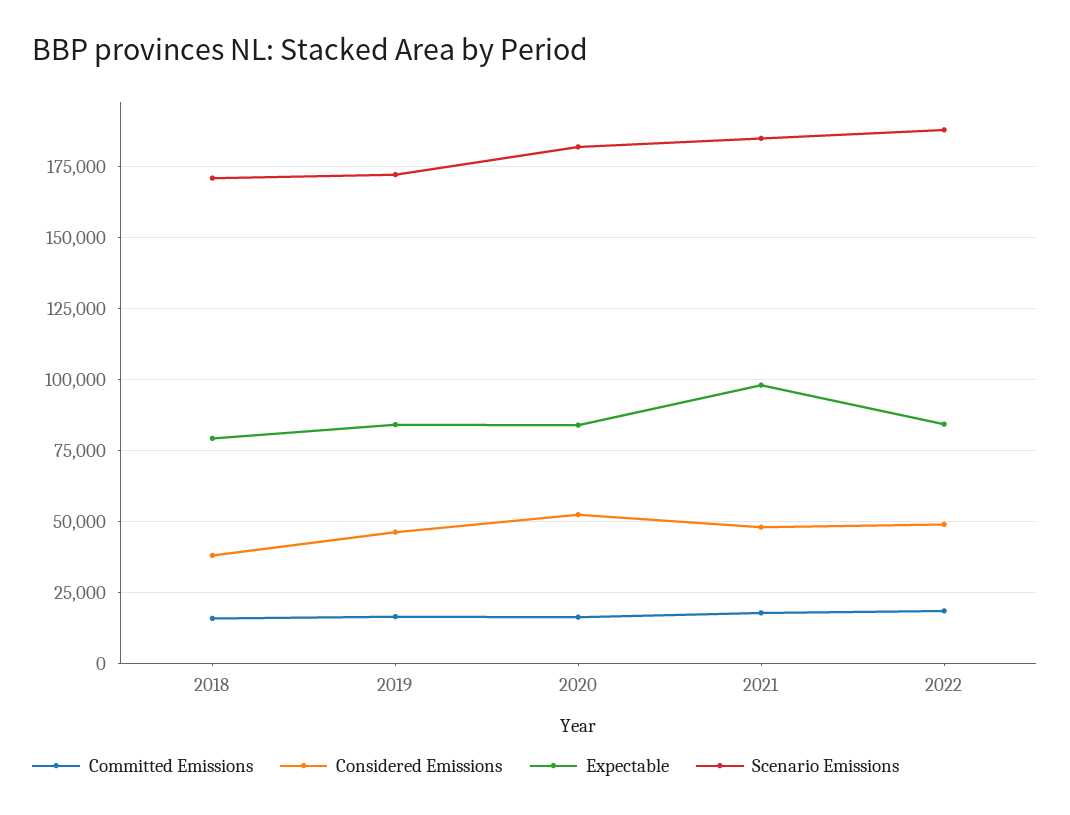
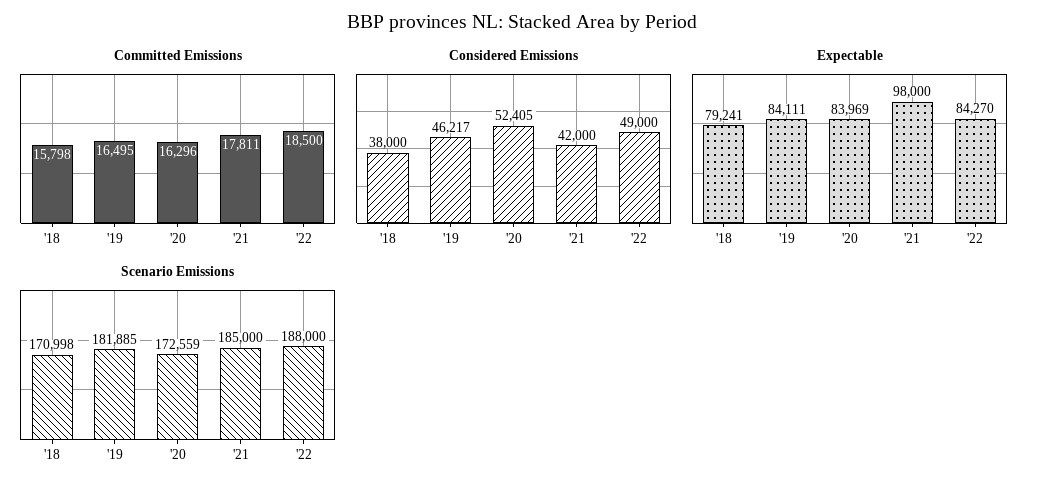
  {
    "Committed Emissions": {
      "2018": 15798,
      "2019": 16495,
      "2020": 16296,
      "2021": 17811,
      "2022": 18500
    },
    "Considered Emissions": {
      "2018": 38000,
      "2019": 46217,
      "2020": 52405,
-     "2021": 47500,
+     "2021": 42000,
      "2022": 49000
    },
    "Expectable": {
      "2018": 79241,
      "2019": 84111,
      "2020": 83969,
      "2021": 98000,
      "2022": 84270
    },
    "Scenario Emissions": {
      "2018": 170998,
-     "2019": 172500,
+     "2019": 181885,
-     "2020": 182500,
+     "2020": 172559,
      "2021": 185000,
      "2022": 188000
    }
  }

